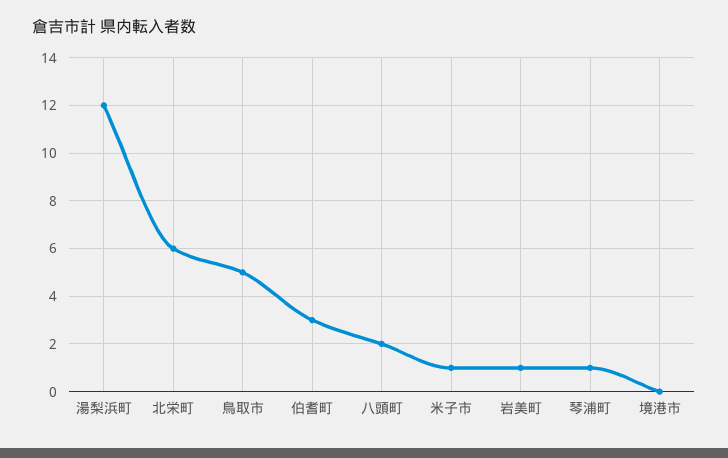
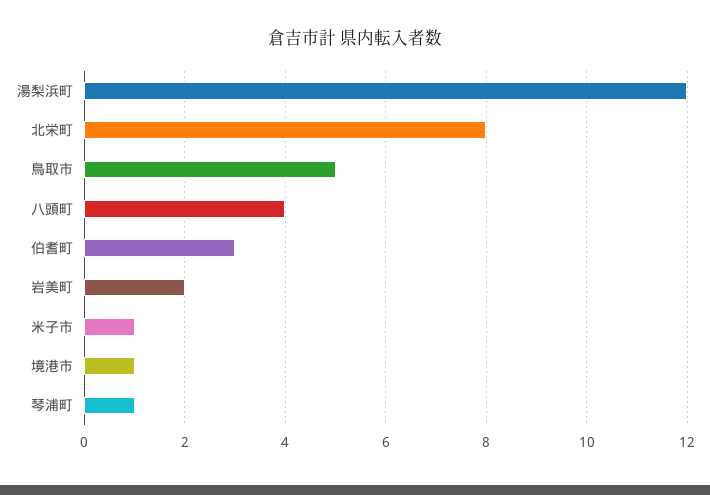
  {
    "湯梨浜町": 12,
-   "北栄町": 6,
+   "北栄町": 8,
    "鳥取市": 5,
    "伯耆町": 3,
-   "八頭町": 2,
+   "八頭町": 4,
    "米子市": 1,
-   "岩美町": 1,
+   "岩美町": 2,
    "琴浦町": 1,
-   "境港市": 0
+   "境港市": 1
  }

